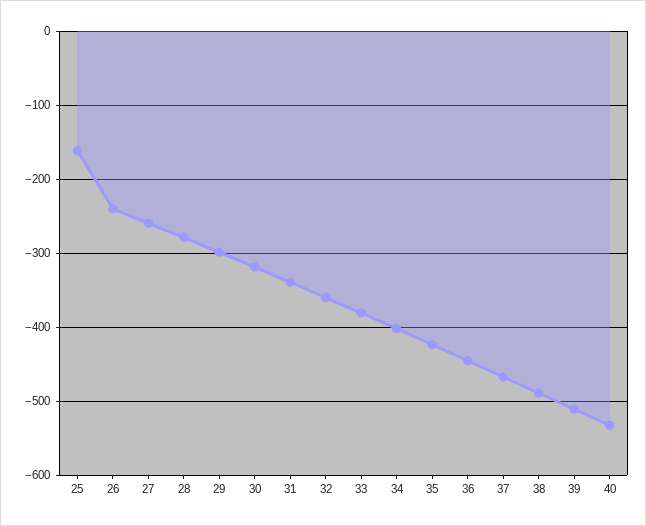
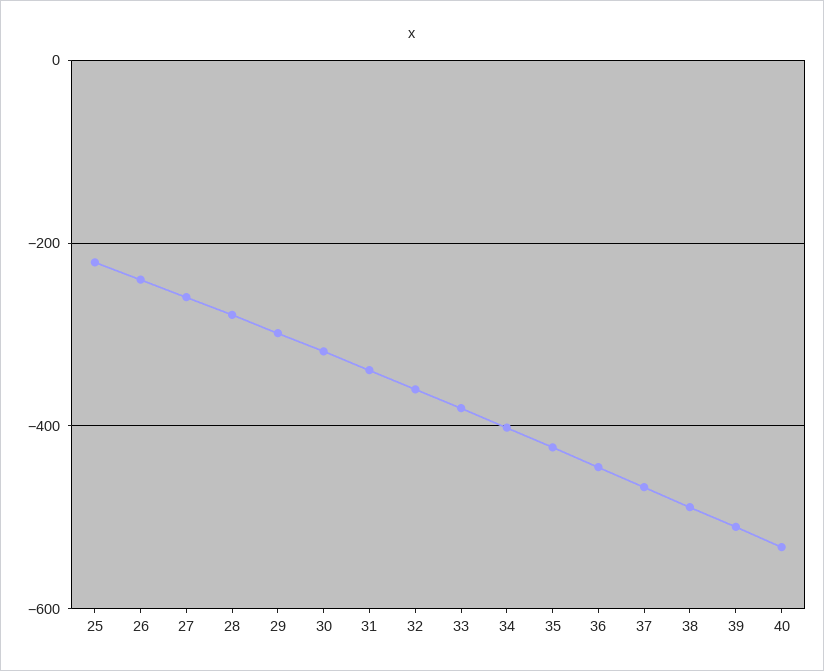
  {
-   "25": -160,
+   "25": -220,
    "26": -240,
    "27": -260,
    "28": -280,
    "29": -300,
    "30": -320,
    "31": -340,
    "32": -360,
    "33": -380,
    "34": -400,
    "35": -420,
    "36": -450,
    "37": -470,
    "38": -490,
    "39": -510,
    "40": -530
  }

